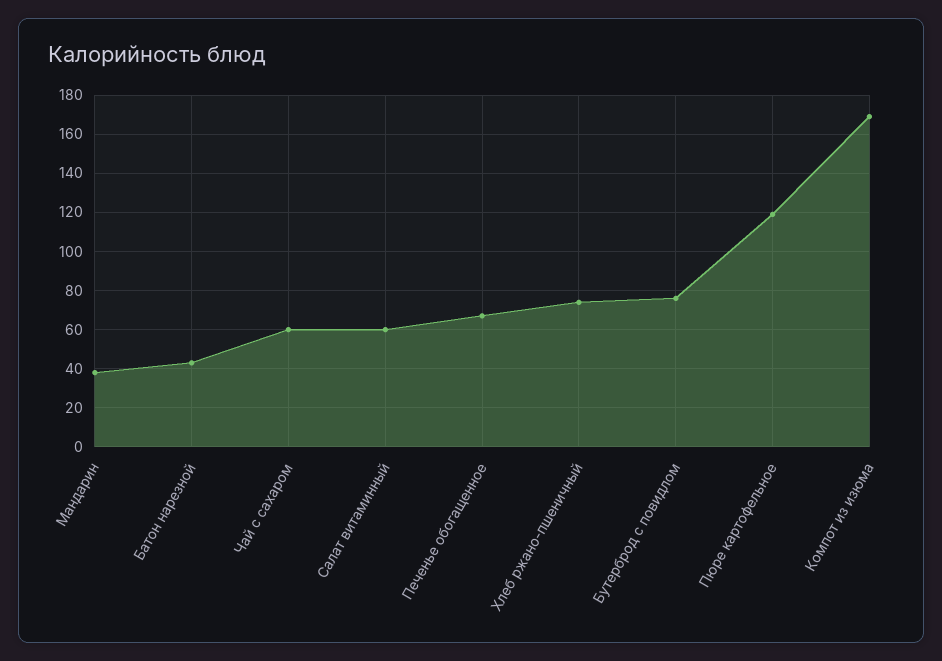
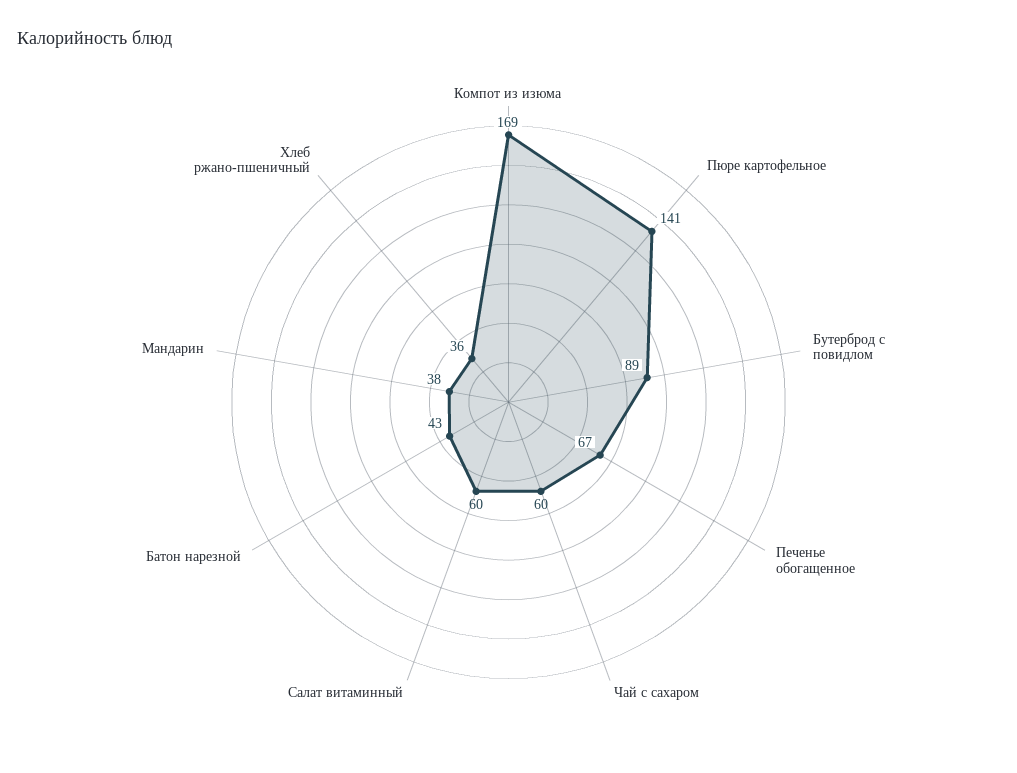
  {
    "Мандарин": 38,
    "Батон нарезной": 43,
    "Чай с сахаром": 60,
    "Салат витаминный": 60,
    "Печенье обогащенное": 67,
-   "Хлеб ржано-пшеничный": 75,
+   "Хлеб ржано-пшеничный": 36,
-   "Бутерброд с повидлом": 75,
+   "Бутерброд с повидлом": 89,
-   "Пюре картофельное": 120,
+   "Пюре картофельное": 141,
    "Компот из изюма": 169
  }

